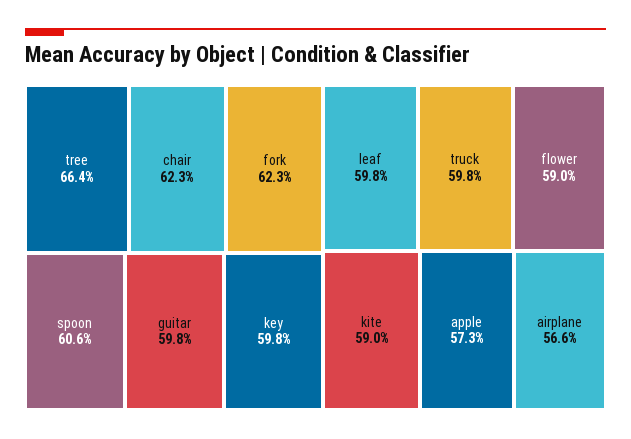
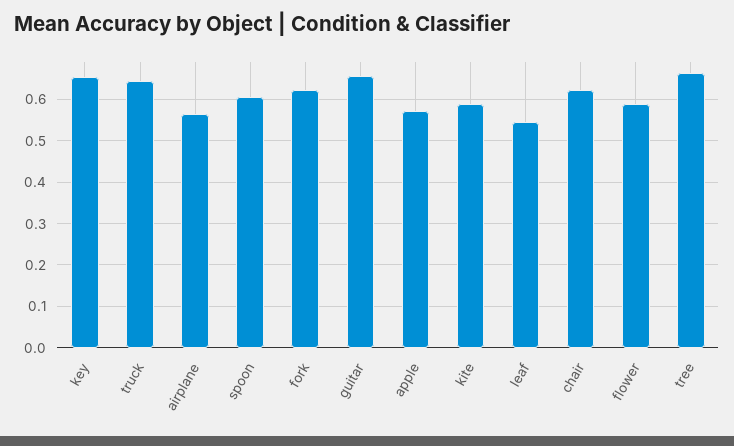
  {
    "tree": 0.664,
    "chair": 0.623,
    "fork": 0.623,
    "spoon": 0.606,
-   "guitar": 0.598,
+   "guitar": 0.66,
-   "key": 0.598,
+   "key": 0.66,
-   "leaf": 0.598,
+   "leaf": 0.54,
-   "truck": 0.598,
+   "truck": 0.64,
    "flower": 0.59,
    "kite": 0.59,
    "apple": 0.573,
    "airplane": 0.566
  }

